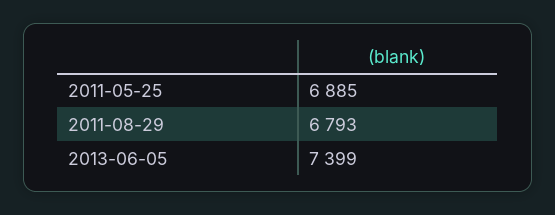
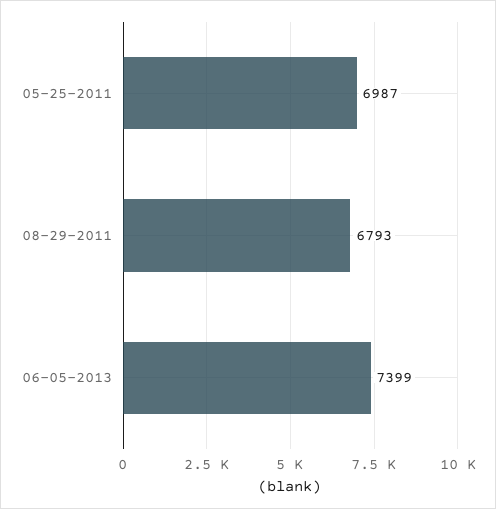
  {
-   "2011-05-25": 6885,
+   "2011-05-25": 6987,
    "2011-08-29": 6793,
    "2013-06-05": 7399
  }

